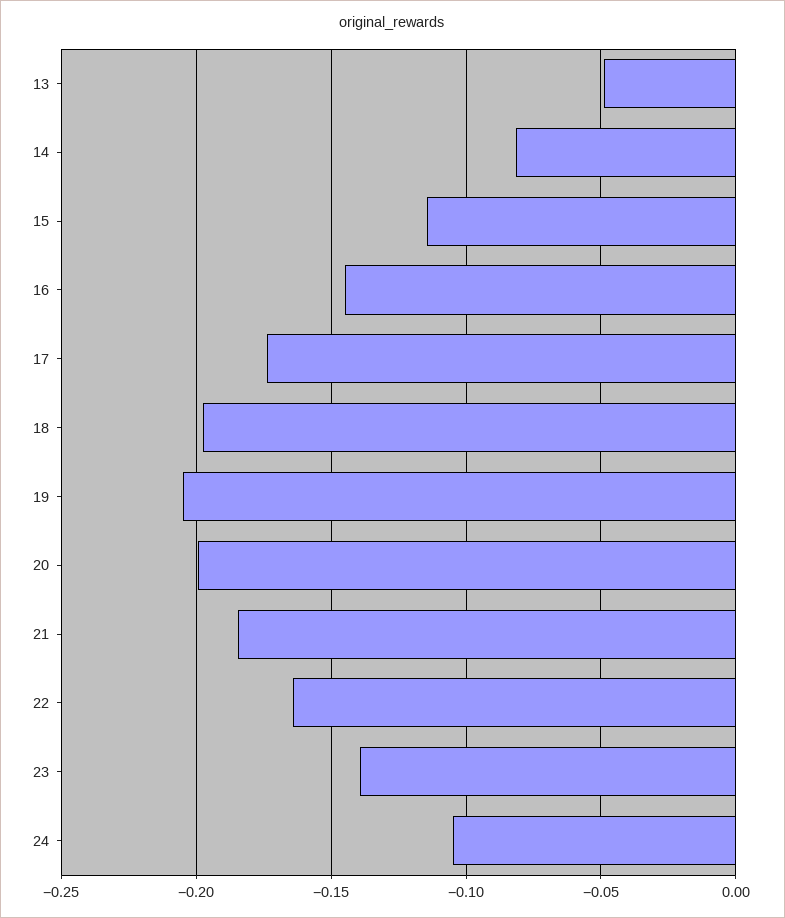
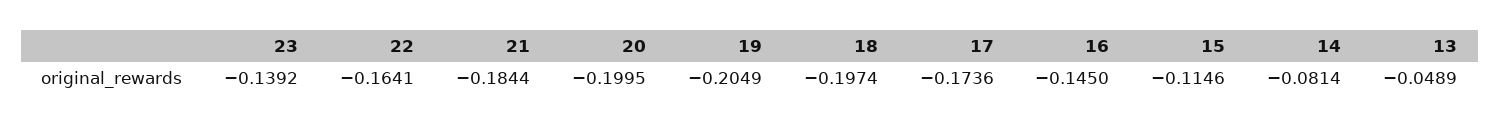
  {
    "13": -0.0489,
    "14": -0.0814,
    "15": -0.1146,
    "16": -0.145,
    "17": -0.1736,
    "18": -0.1974,
    "19": -0.2049,
    "20": -0.1995,
    "21": -0.1844,
    "22": -0.1641,
-   "23": -0.1392,
+   "23": -0.1392
-   "24": -0.105
  }

